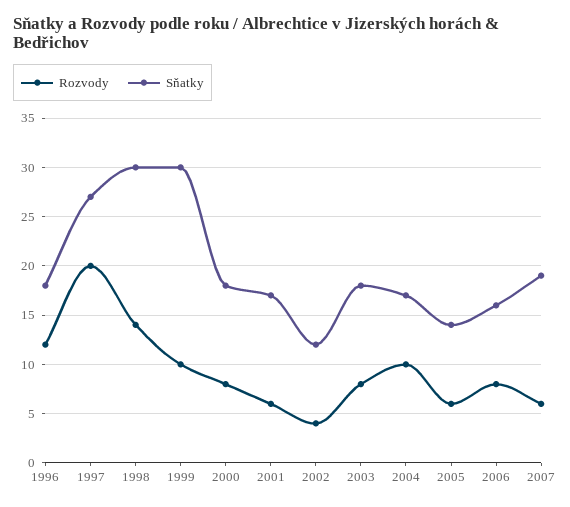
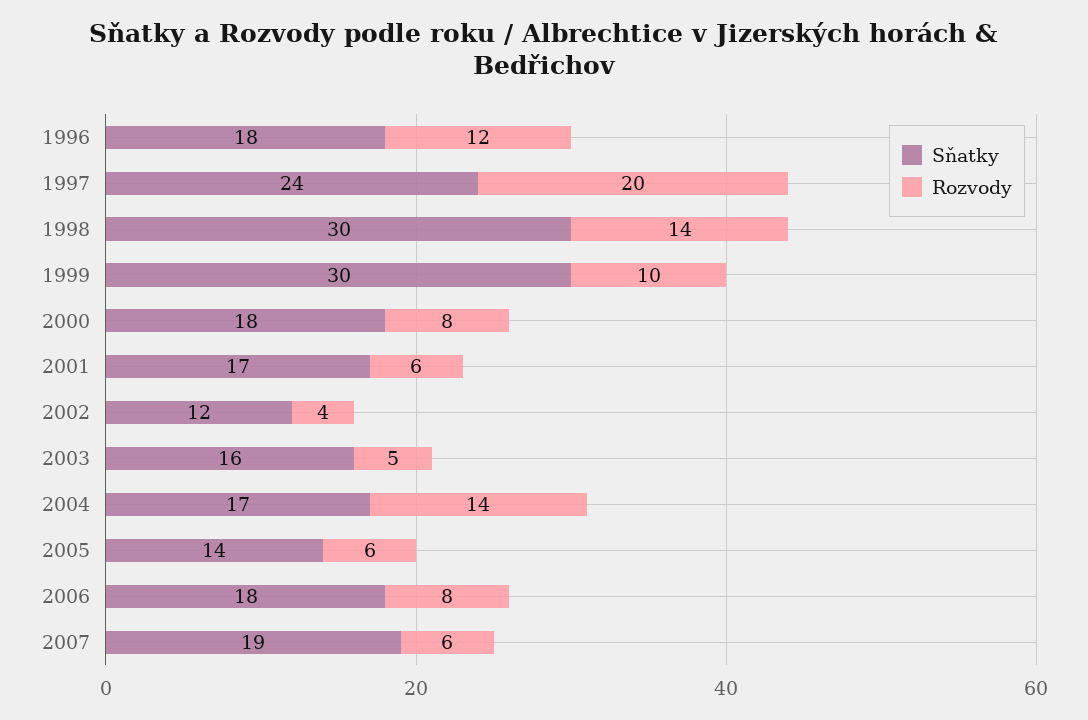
  {
    "Rozvody": {
      "1996": 12,
      "1997": 20,
      "1998": 14,
      "1999": 10,
      "2000": 8,
      "2001": 6,
      "2002": 4,
-     "2003": 8,
+     "2003": 5,
-     "2004": 10,
+     "2004": 14,
      "2005": 6,
      "2006": 8,
      "2007": 6
    },
    "Sňatky": {
      "1996": 18,
-     "1997": 27,
+     "1997": 24,
      "1998": 30,
      "1999": 30,
      "2000": 18,
      "2001": 17,
      "2002": 12,
-     "2003": 18,
+     "2003": 16,
      "2004": 17,
      "2005": 14,
-     "2006": 16,
+     "2006": 18,
      "2007": 19
    }
  }

